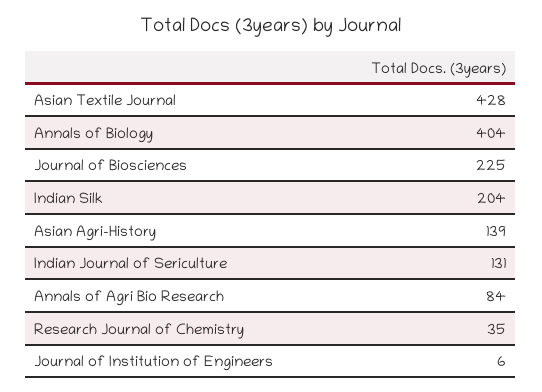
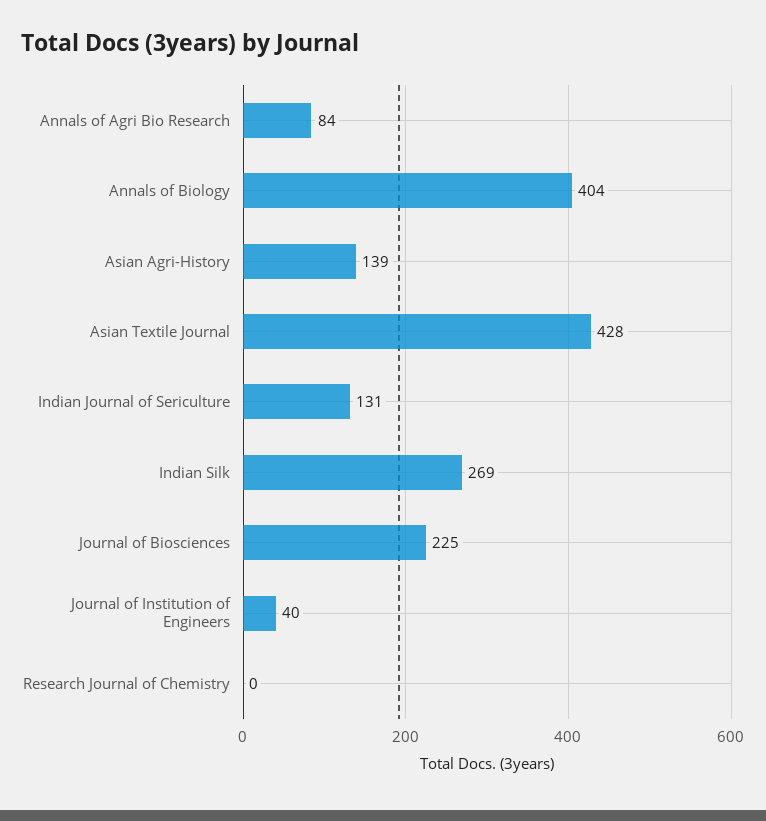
  {
    "Asian Textile Journal": 428,
    "Annals of Biology": 404,
    "Journal of Biosciences": 225,
-   "Indian Silk": 204,
+   "Indian Silk": 269,
    "Asian Agri-History": 139,
    "Indian Journal of Sericulture": 131,
    "Annals of Agri Bio Research": 84,
-   "Research Journal of Chemistry": 35,
+   "Research Journal of Chemistry": 0,
-   "Journal of Institution of Engineers": 6
+   "Journal of Institution of Engineers": 40
  }

